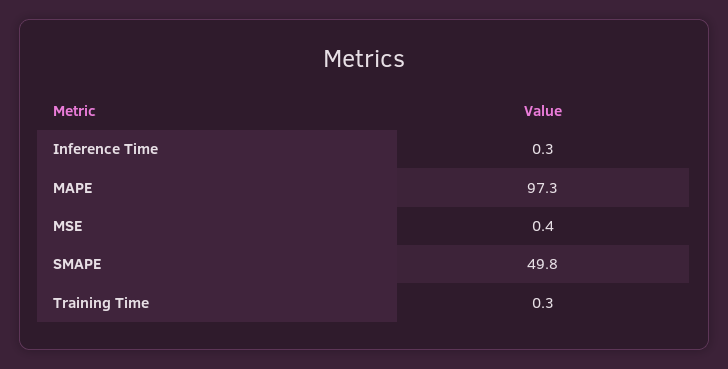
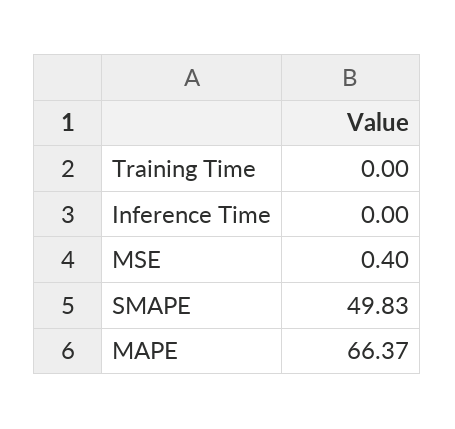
  {
-   "Inference Time": 0.3,
+   "Inference Time": 0,
-   "MAPE": 97.3,
+   "MAPE": 66.37,
    "MSE": 0.4,
    "SMAPE": 49.83,
-   "Training Time": 0.3
+   "Training Time": 0
  }

